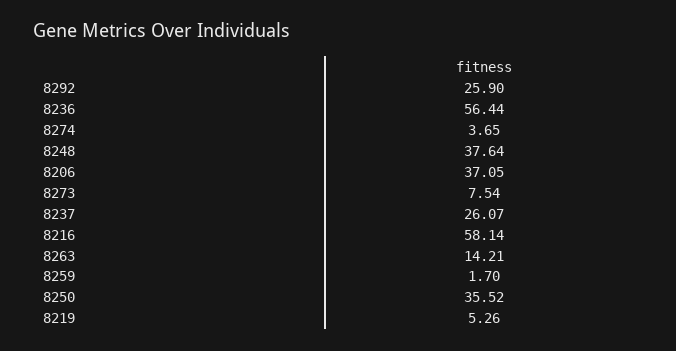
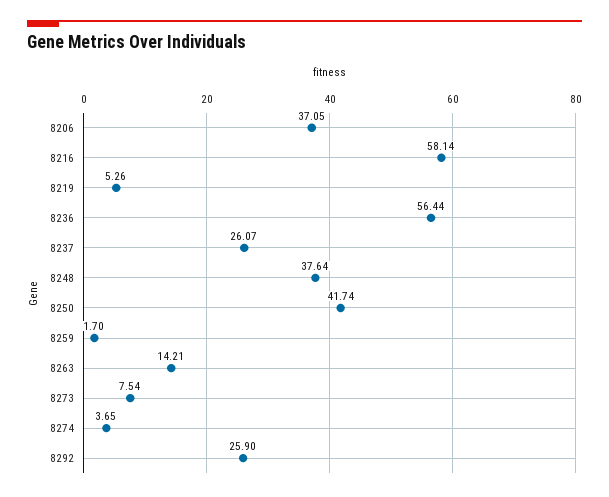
  {
    "8292": 25.9,
    "8236": 56.44,
    "8274": 3.65,
    "8248": 37.64,
    "8206": 37.05,
    "8273": 7.54,
    "8237": 26.07,
    "8216": 58.14,
    "8263": 14.21,
    "8259": 1.7,
-   "8250": 35.52,
+   "8250": 41.74,
    "8219": 5.26
  }

